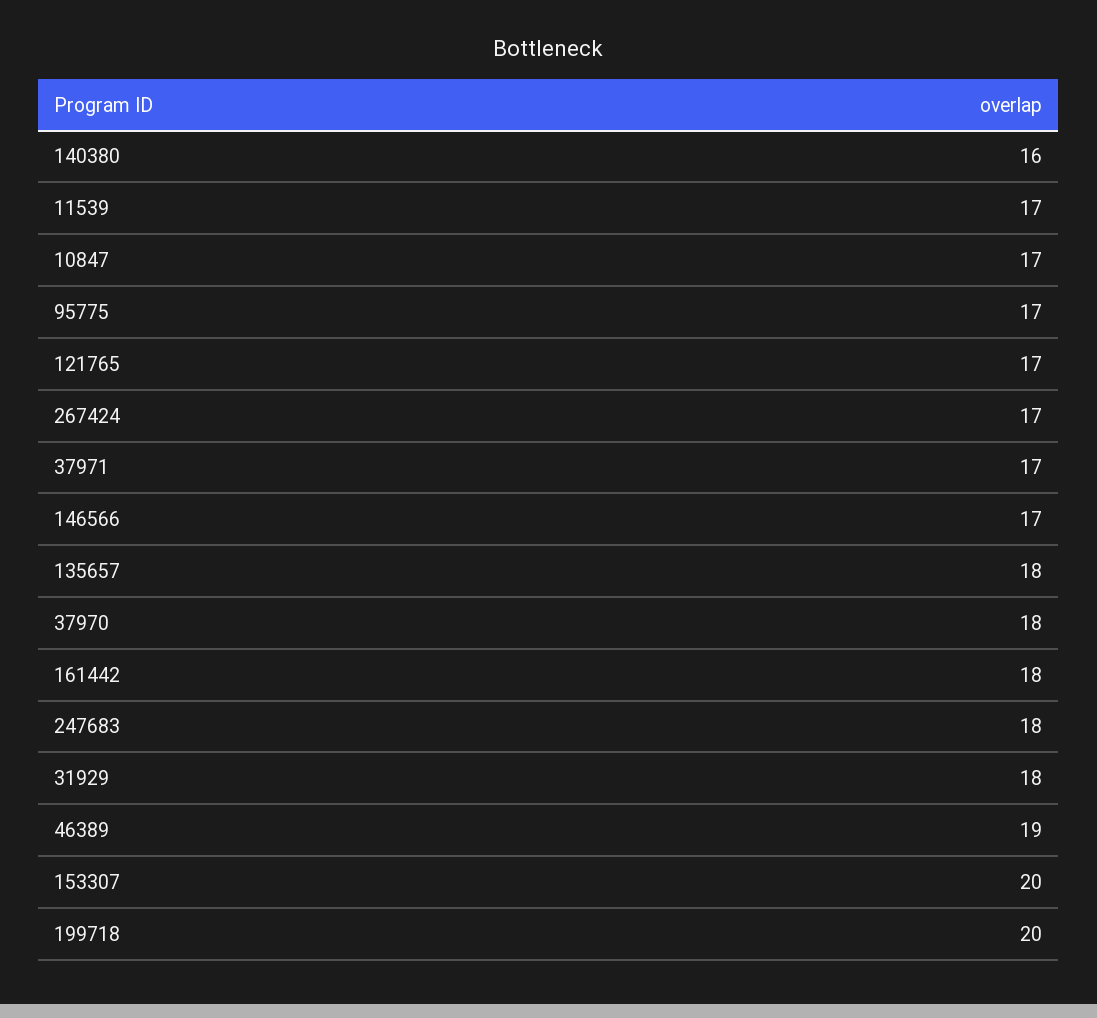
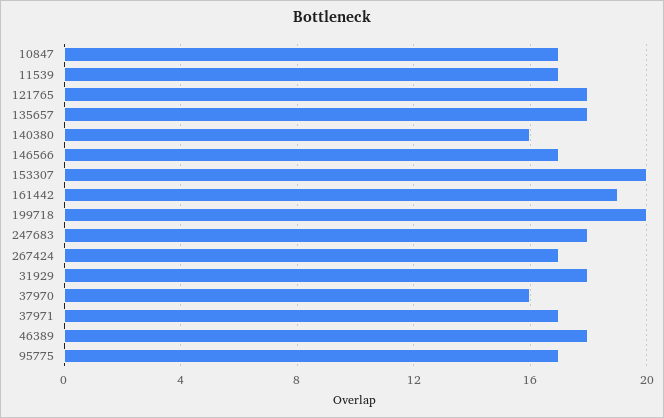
  {
    "140380": 16,
    "11539": 17,
    "10847": 17,
    "95775": 17,
-   "121765": 17,
+   "121765": 18,
    "267424": 17,
    "37971": 17,
    "146566": 17,
    "135657": 18,
-   "37970": 18,
+   "37970": 16,
-   "161442": 18,
+   "161442": 19,
    "247683": 18,
    "31929": 18,
-   "46389": 19,
+   "46389": 18,
    "153307": 20,
    "199718": 20
  }

